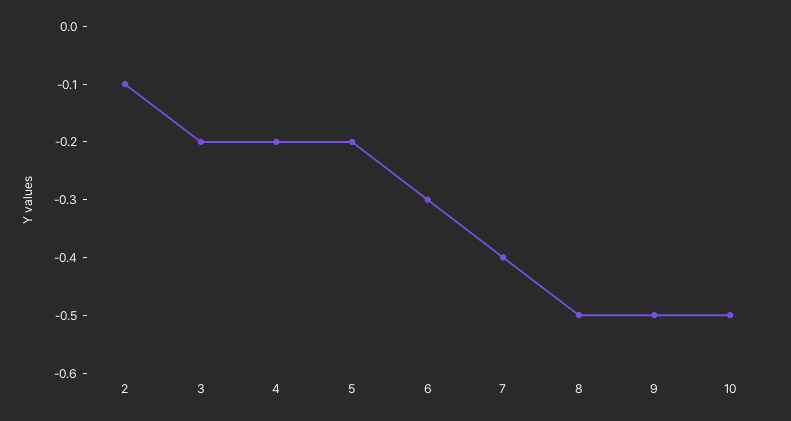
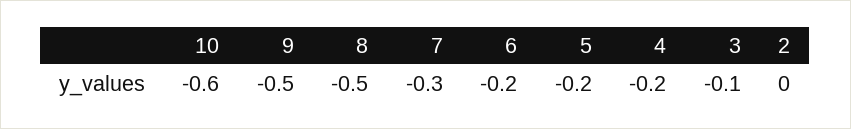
  {
-   "2": -0.1,
+   "2": 0,
-   "3": -0.2,
+   "3": -0.1,
    "4": -0.2,
    "5": -0.2,
-   "6": -0.3,
+   "6": -0.2,
-   "7": -0.4,
+   "7": -0.3,
    "8": -0.5,
    "9": -0.5,
-   "10": -0.5
+   "10": -0.6
  }

